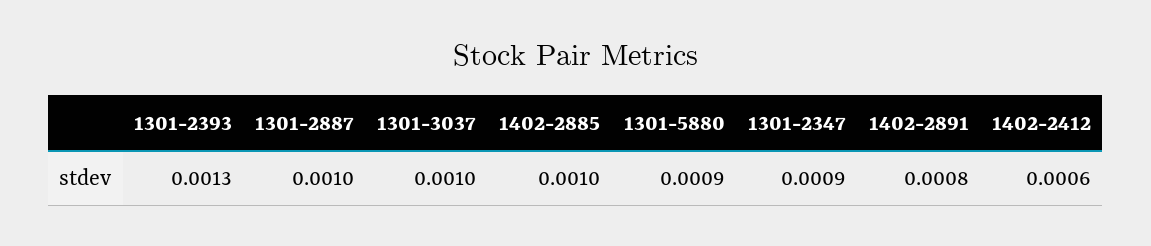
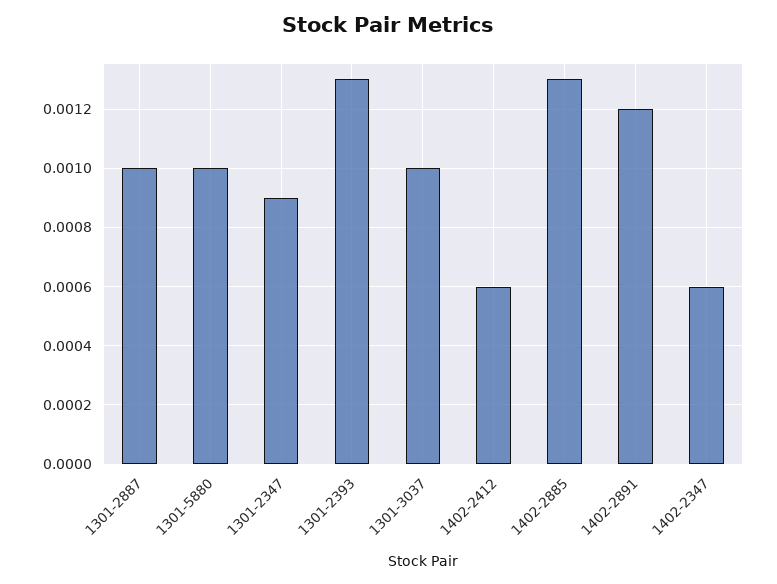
  {
    "1301-2393": 0.0013,
    "1301-2887": 0.001,
    "1301-3037": 0.001,
-   "1402-2885": 0.001,
+   "1402-2885": 0.0013,
-   "1301-5880": 0.0009,
+   "1301-5880": 0.001,
    "1301-2347": 0.0009,
-   "1402-2891": 0.0008,
+   "1402-2891": 0.0012,
-   "1402-2412": 0.0006
+   "1402-2412": 0.0006,
+   "1402-2347": 0.0006
  }

